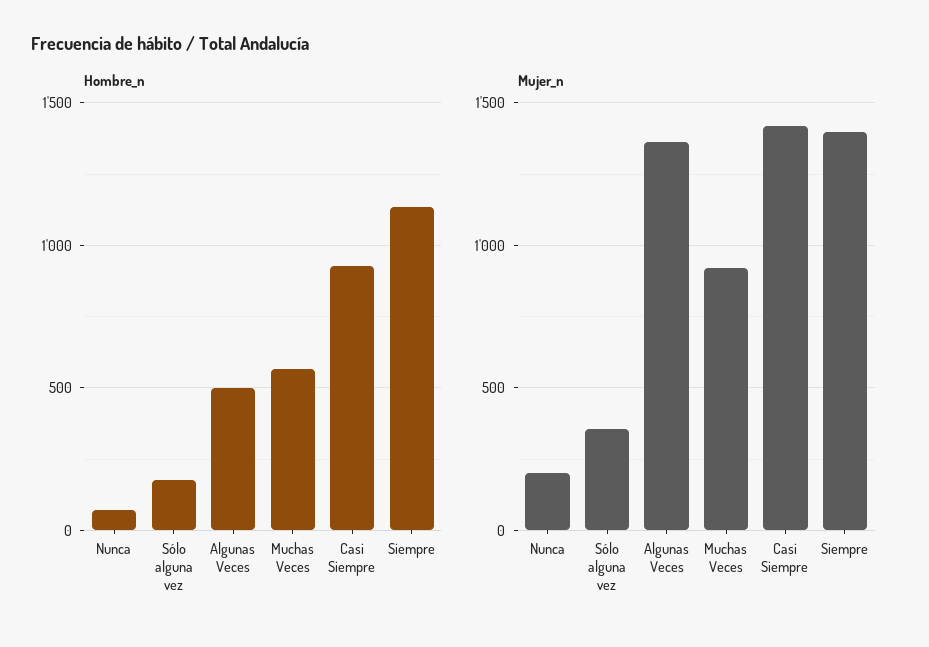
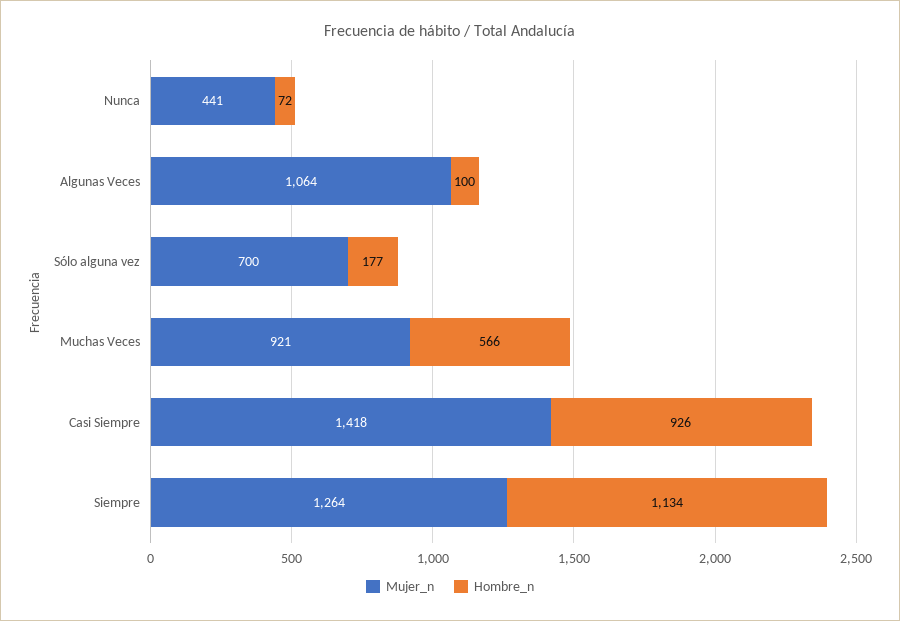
  {
    "Hombre_n": {
      "Nunca": 72,
      "Sólo alguna vez": 177,
-     "Algunas Veces": 500,
+     "Algunas Veces": 100,
      "Muchas Veces": 566,
      "Casi Siempre": 926,
      "Siempre": 1134
    },
    "Mujer_n": {
-     "Nunca": 200,
+     "Nunca": 441,
-     "Sólo alguna vez": 350,
+     "Sólo alguna vez": 700,
-     "Algunas Veces": 1350,
+     "Algunas Veces": 1064,
      "Muchas Veces": 921,
      "Casi Siempre": 1418,
-     "Siempre": 1400
+     "Siempre": 1264
    }
  }

